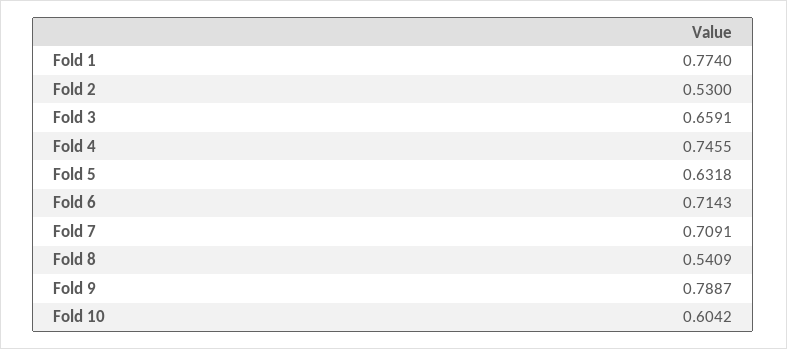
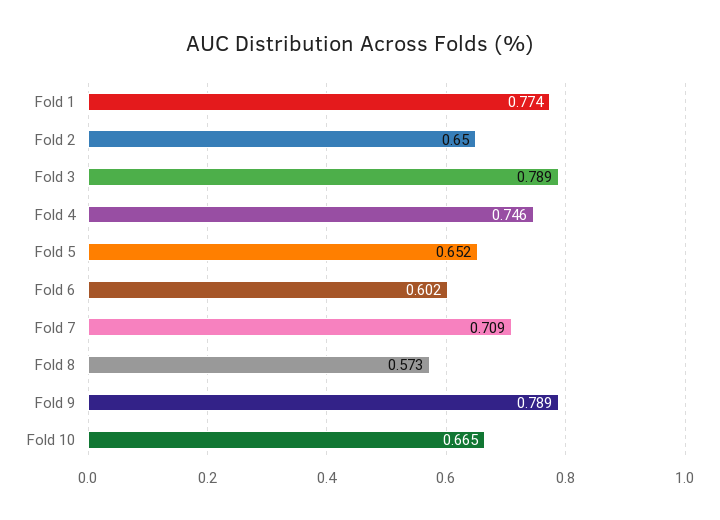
  {
    "Fold 1": 0.774,
-   "Fold 2": 0.53,
+   "Fold 2": 0.65,
-   "Fold 3": 0.6591,
+   "Fold 3": 0.789,
    "Fold 4": 0.7455,
-   "Fold 5": 0.6318,
+   "Fold 5": 0.652,
-   "Fold 6": 0.7143,
+   "Fold 6": 0.602,
    "Fold 7": 0.7091,
-   "Fold 8": 0.5409,
+   "Fold 8": 0.573,
    "Fold 9": 0.7887,
-   "Fold 10": 0.6042
+   "Fold 10": 0.665
  }

